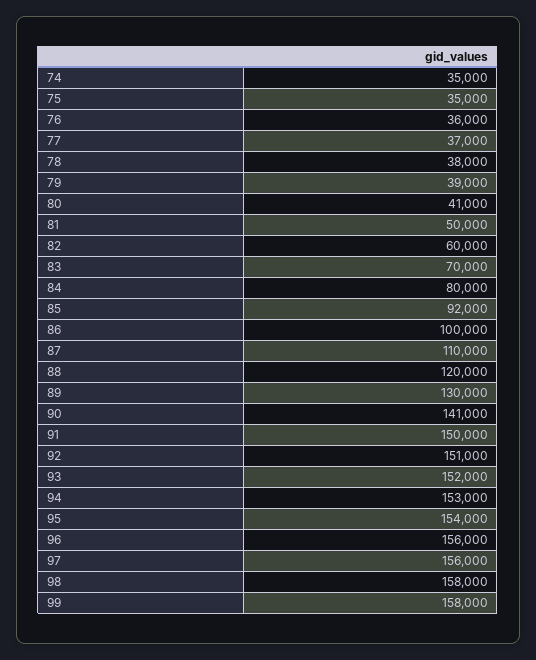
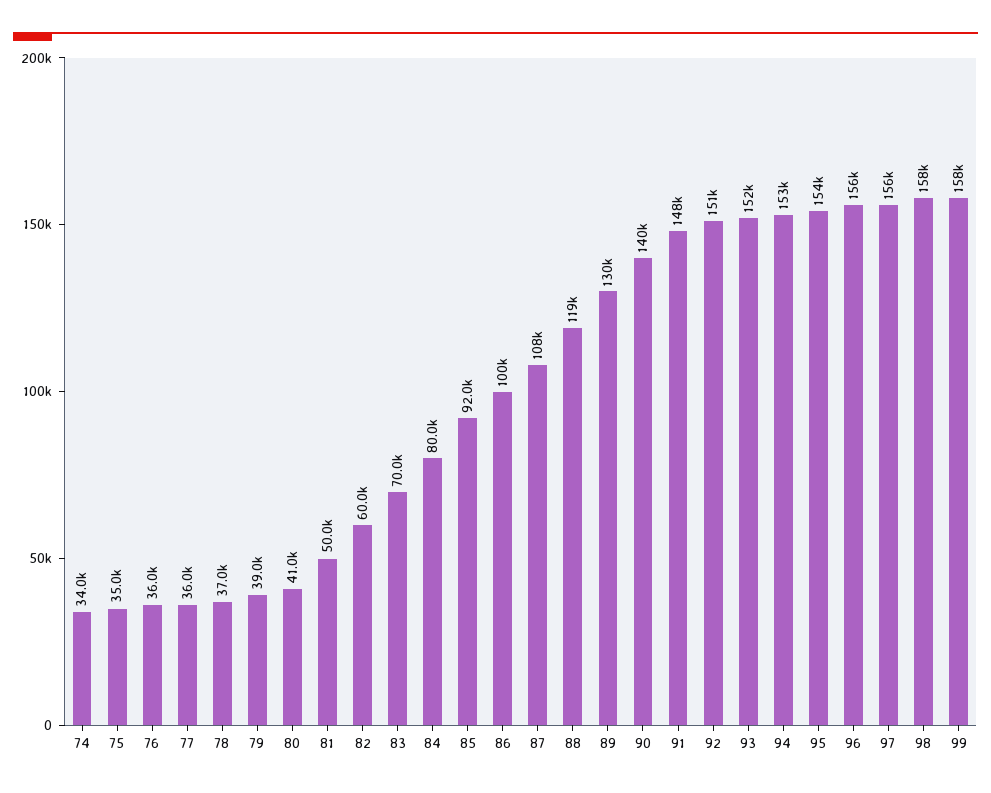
  {
-   "74": 35000,
+   "74": 34000,
    "75": 35000,
    "76": 36000,
-   "77": 37000,
+   "77": 36000,
-   "78": 38000,
+   "78": 37000,
    "79": 39000,
    "80": 41000,
    "81": 50000,
    "82": 60000,
    "83": 70000,
    "84": 80000,
    "85": 92000,
    "86": 100000,
-   "87": 110000,
+   "87": 108000,
-   "88": 120000,
+   "88": 119000,
    "89": 130000,
-   "90": 141000,
+   "90": 140000,
-   "91": 150000,
+   "91": 148000,
    "92": 151000,
    "93": 152000,
    "94": 153000,
    "95": 154000,
    "96": 156000,
    "97": 156000,
    "98": 158000,
    "99": 158000
  }

